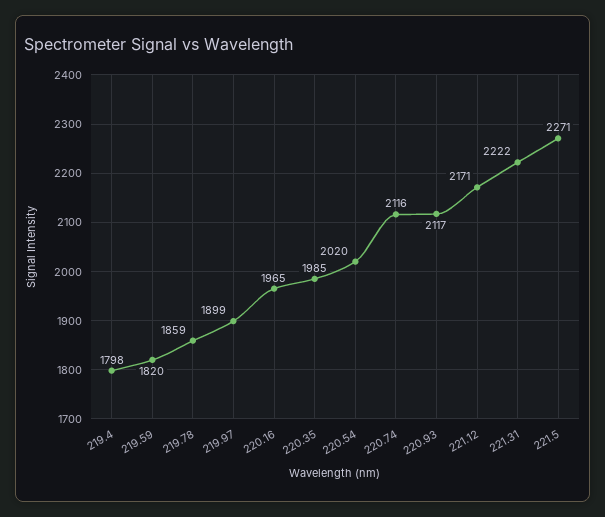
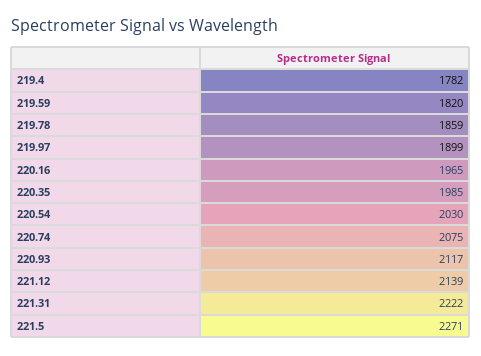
  {
-   "219.4": 1798,
+   "219.4": 1782,
    "219.59": 1820,
    "219.78": 1859,
    "219.97": 1899,
    "220.16": 1965,
    "220.35": 1985,
-   "220.54": 2020,
+   "220.54": 2030,
-   "220.74": 2116,
+   "220.74": 2075,
    "220.93": 2117,
-   "221.12": 2171,
+   "221.12": 2139,
    "221.31": 2222,
    "221.5": 2271
  }

